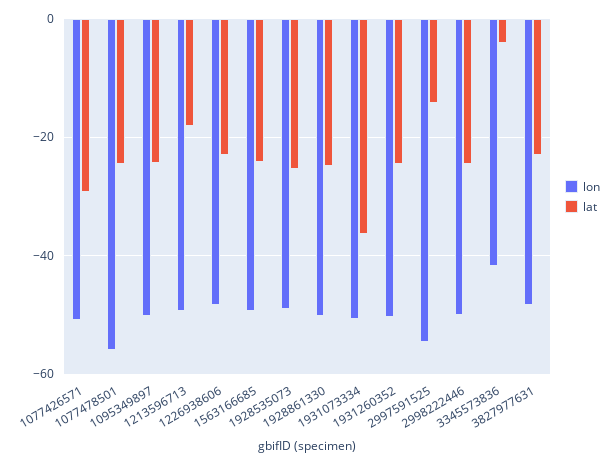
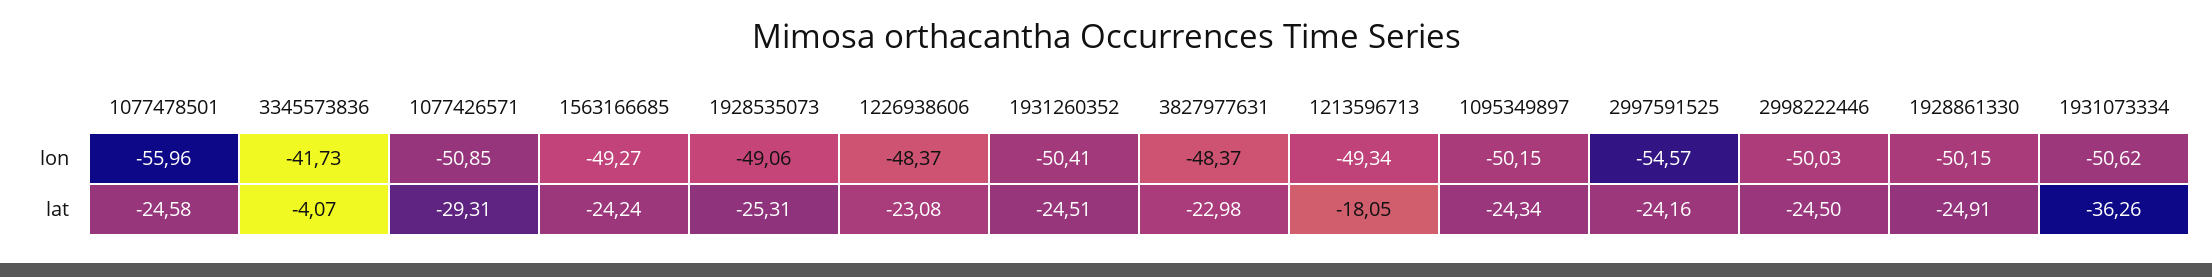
  {
    "lon": {
      "1077426571": -50.85,
      "1077478501": -55.96,
      "1095349897": -50.15,
      "1213596713": -49.34,
      "1226938606": -48.37,
      "1563166685": -49.27,
      "1928535073": -49.06,
      "1928861330": -50.15,
      "1931073334": -50.62,
      "1931260352": -50.41,
      "2997591525": -54.57,
      "2998222446": -50.03,
      "3345573836": -41.73,
      "3827977631": -48.37
    },
    "lat": {
      "1077426571": -29.31,
      "1077478501": -24.58,
      "1095349897": -24.34,
      "1213596713": -18.05,
      "1226938606": -23.08,
      "1563166685": -24.24,
      "1928535073": -25.31,
      "1928861330": -24.91,
      "1931073334": -36.26,
      "1931260352": -24.51,
-     "2997591525": -14,
+     "2997591525": -24.16,
      "2998222446": -24.5,
      "3345573836": -4.07,
      "3827977631": -22.98
    }
  }

